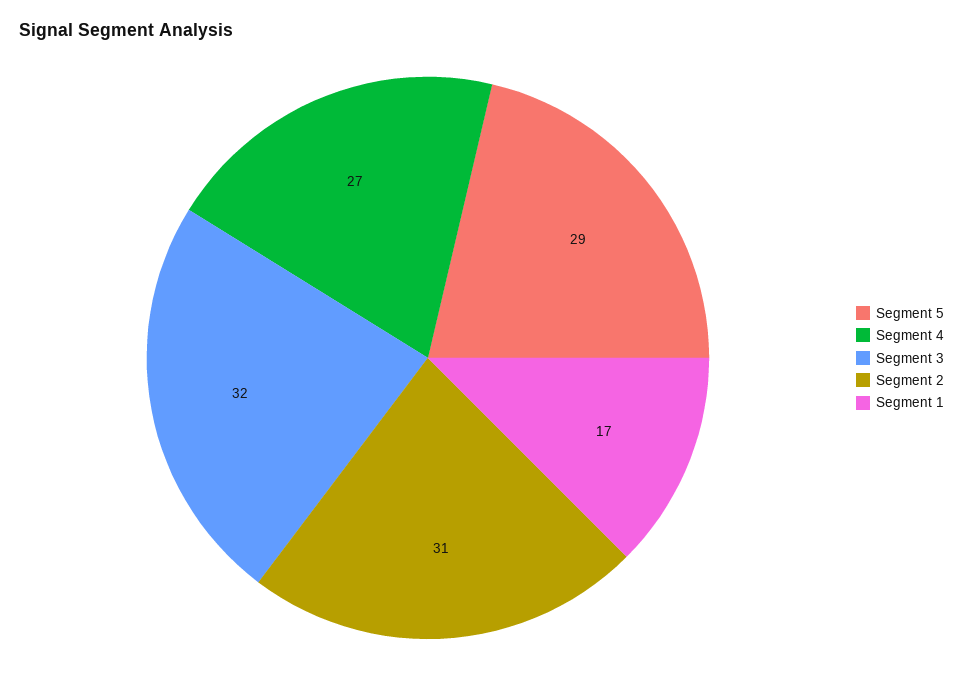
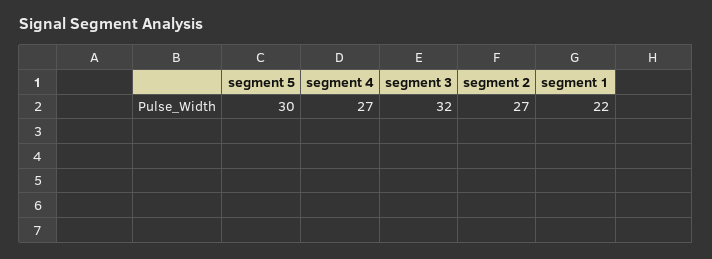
  {
-   "Segment 5": 29,
+   "Segment 5": 30,
    "Segment 4": 27,
    "Segment 3": 32,
-   "Segment 2": 31,
+   "Segment 2": 27,
-   "Segment 1": 17
+   "Segment 1": 22
  }

